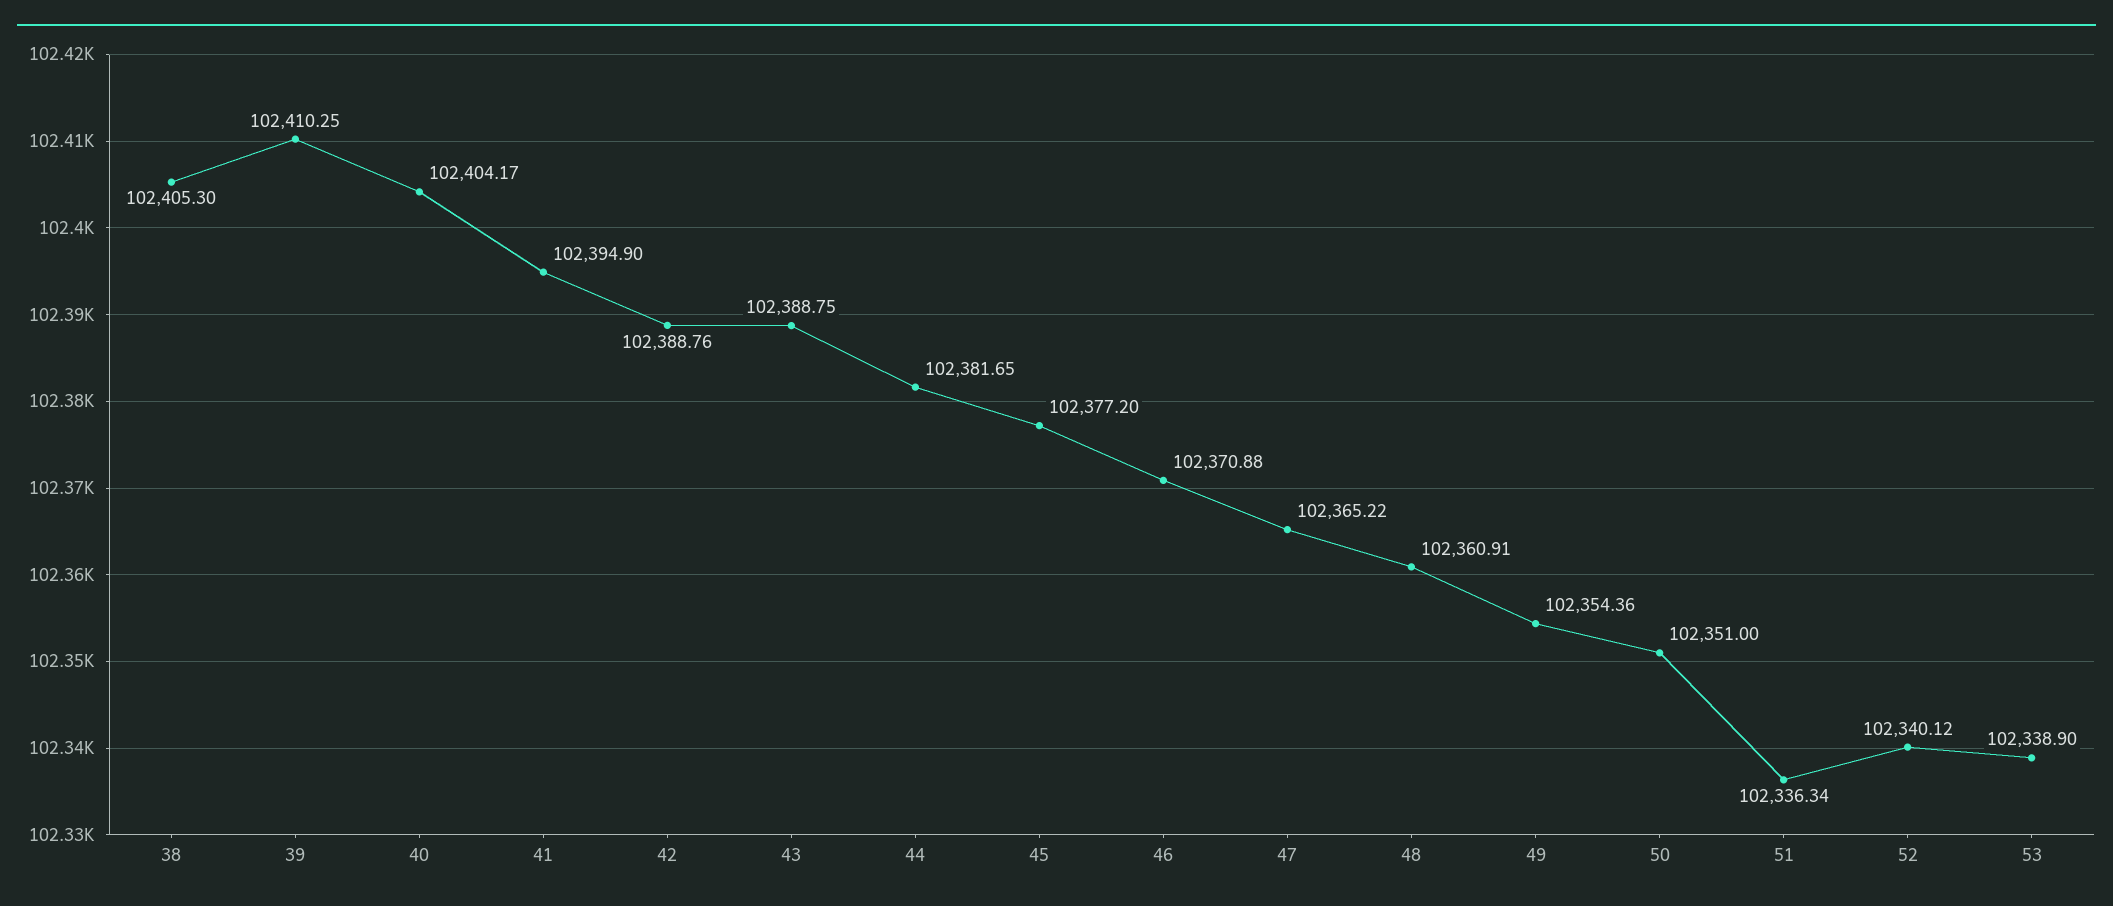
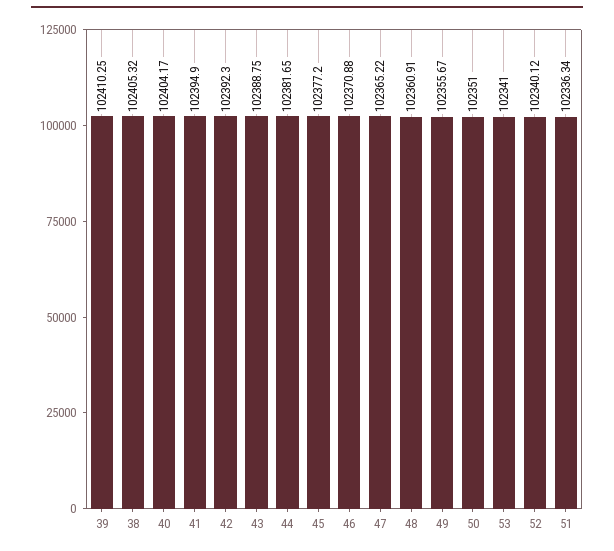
  {
-   "38": 102405.3,
+   "38": 102405.32,
    "39": 102410.25,
    "40": 102404.17,
    "41": 102394.9,
-   "42": 102388.76,
+   "42": 102392.3,
    "43": 102388.75,
    "44": 102381.65,
    "45": 102377.2,
    "46": 102370.88,
    "47": 102365.22,
    "48": 102360.91,
-   "49": 102354.36,
+   "49": 102355.67,
    "50": 102351,
    "51": 102336.34,
    "52": 102340.12,
-   "53": 102338.9
+   "53": 102341
  }

